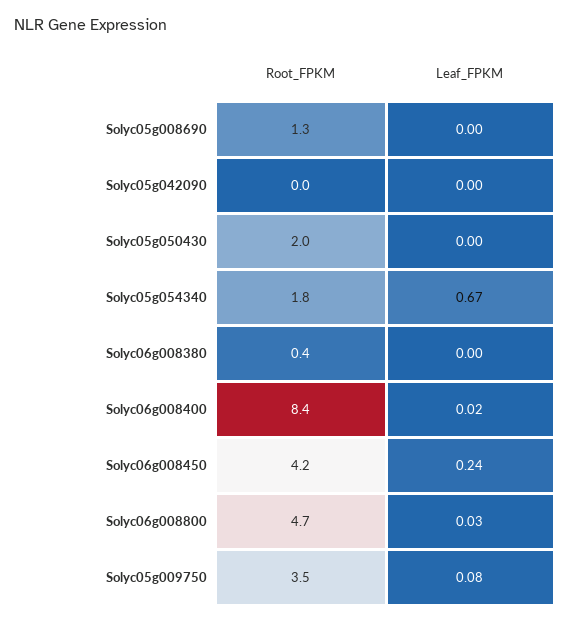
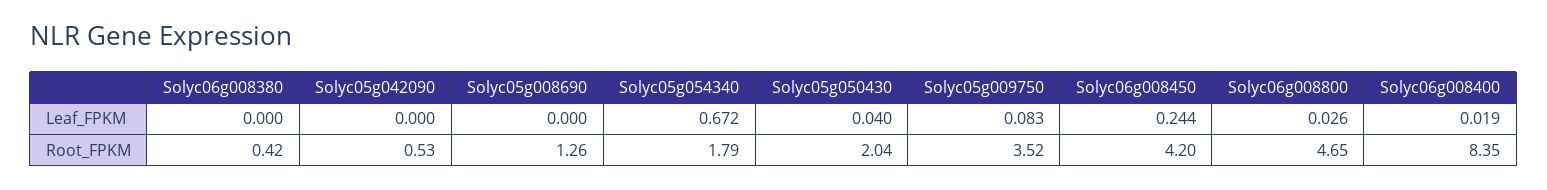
  {
    "Root_FPKM": {
      "Solyc05g008690": 1.26,
-     "Solyc05g042090": 0,
+     "Solyc05g042090": 0.53,
      "Solyc05g050430": 2.04,
      "Solyc05g054340": 1.79,
      "Solyc06g008380": 0.42,
      "Solyc06g008400": 8.35,
      "Solyc06g008450": 4.2,
      "Solyc06g008800": 4.65,
      "Solyc05g009750": 3.52
    },
    "Leaf_FPKM": {
      "Solyc05g008690": 0,
      "Solyc05g042090": 0,
-     "Solyc05g050430": 0,
+     "Solyc05g050430": 0.04,
      "Solyc05g054340": 0.672,
      "Solyc06g008380": 0,
      "Solyc06g008400": 0.019,
      "Solyc06g008450": 0.244,
      "Solyc06g008800": 0.026,
      "Solyc05g009750": 0.083
    }
  }

